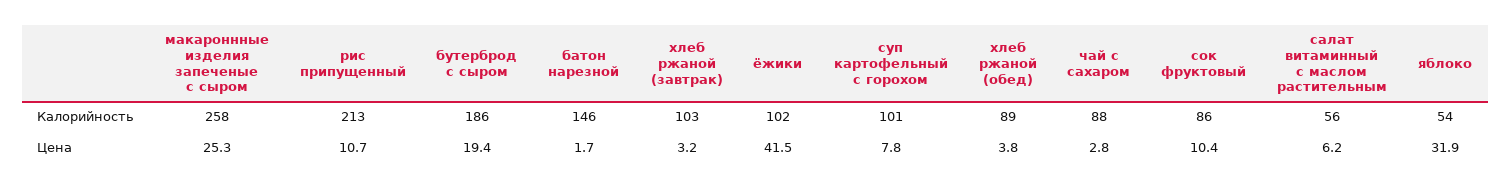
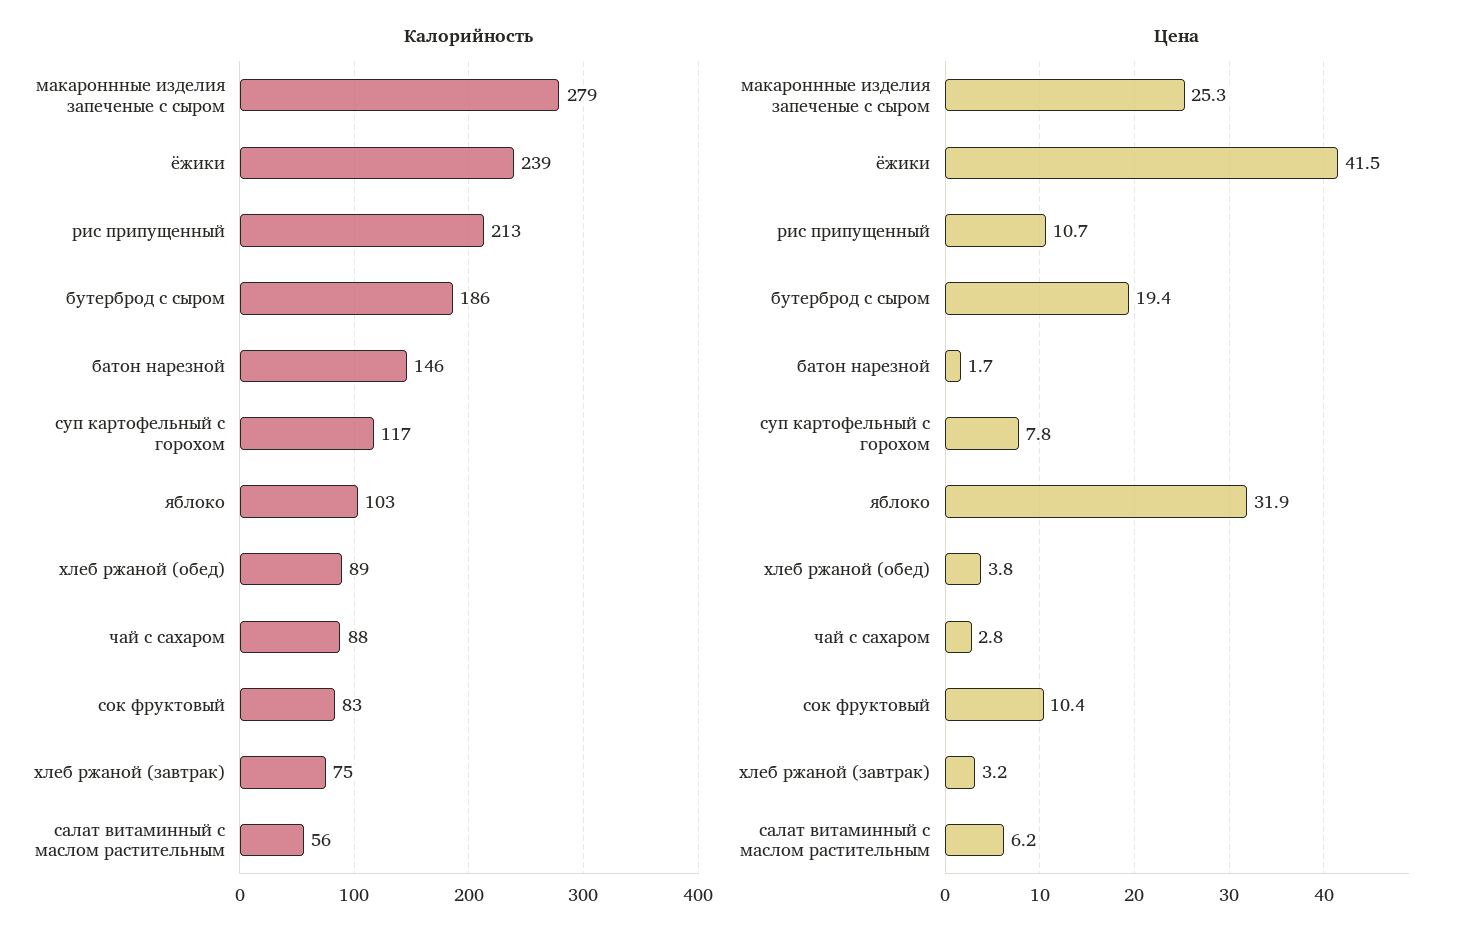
  {
    "Калорийность": {
-     "макароннные изделия запеченые с сыром": 258,
+     "макароннные изделия запеченые с сыром": 279,
      "рис припущенный": 213,
      "бутерброд с сыром": 186,
      "батон нарезной": 146,
-     "хлеб ржаной (завтрак)": 103,
+     "хлеб ржаной (завтрак)": 75,
-     "ёжики": 102,
+     "ёжики": 239,
-     "суп картофельный с горохом": 101,
+     "суп картофельный с горохом": 117,
      "хлеб ржаной (обед)": 89,
      "чай с сахаром": 88,
-     "сок фруктовый": 86,
+     "сок фруктовый": 83,
      "салат витаминный с маслом растительным": 56,
-     "яблоко": 54
+     "яблоко": 103
    },
    "Цена": {
      "макароннные изделия запеченые с сыром": 25.3,
      "рис припущенный": 10.7,
      "бутерброд с сыром": 19.4,
      "батон нарезной": 1.7,
      "хлеб ржаной (завтрак)": 3.2,
      "ёжики": 41.5,
      "суп картофельный с горохом": 7.8,
      "хлеб ржаной (обед)": 3.8,
      "чай с сахаром": 2.8,
      "сок фруктовый": 10.4,
      "салат витаминный с маслом растительным": 6.2,
      "яблоко": 31.9
    }
  }

